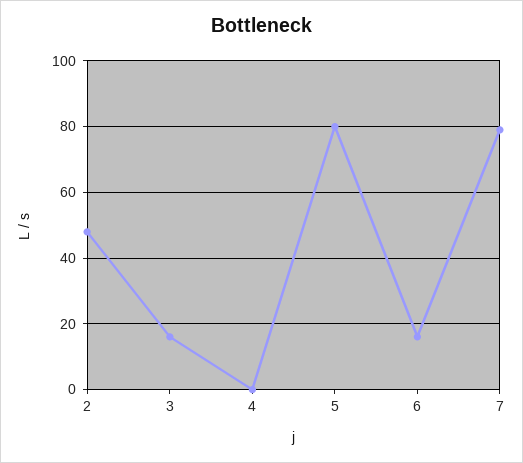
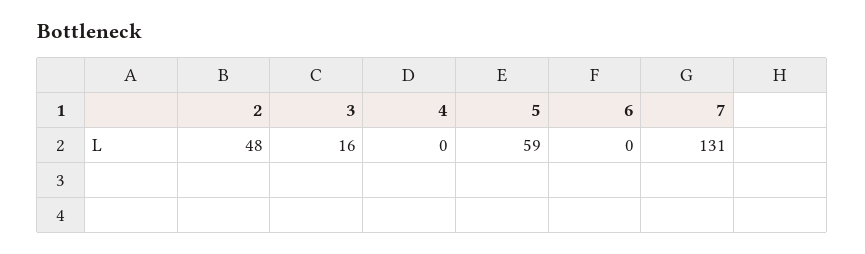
  {
    "2": 48,
    "3": 16,
    "4": 0,
-   "5": 80,
+   "5": 59,
-   "6": 15,
+   "6": 0,
-   "7": 80
+   "7": 131
  }

